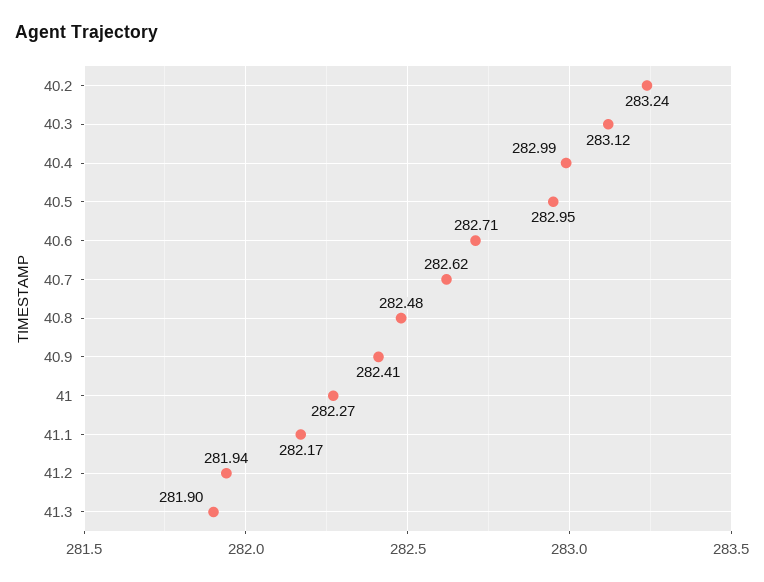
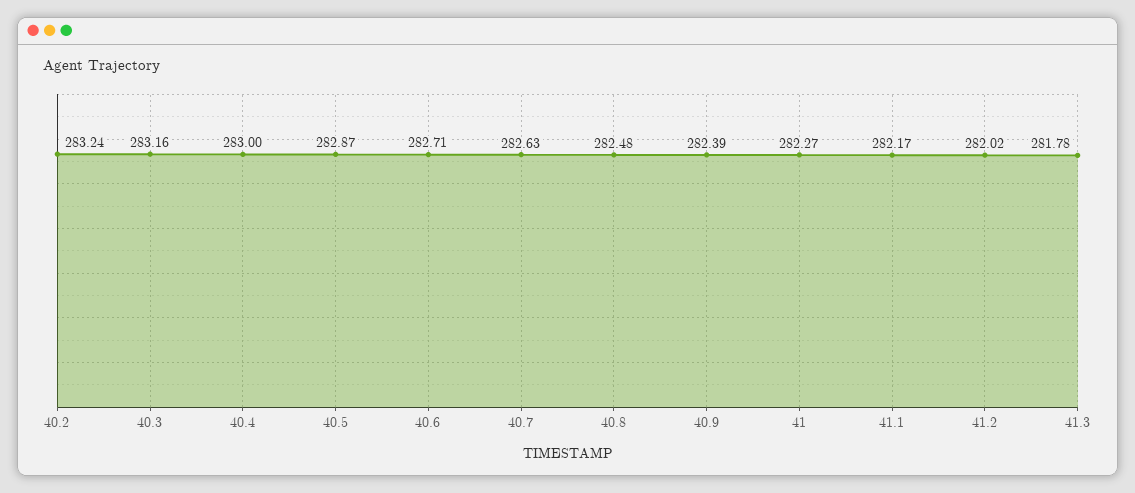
  {
    "40.2": 283.24,
-   "40.3": 283.12,
+   "40.3": 283.16,
-   "40.4": 282.99,
+   "40.4": 283,
-   "40.5": 282.95,
+   "40.5": 282.87,
    "40.6": 282.71,
-   "40.7": 282.62,
+   "40.7": 282.63,
    "40.8": 282.48,
-   "40.9": 282.41,
+   "40.9": 282.39,
    "41": 282.27,
    "41.1": 282.17,
-   "41.2": 281.94,
+   "41.2": 282.02,
-   "41.3": 281.9
+   "41.3": 281.78
  }

